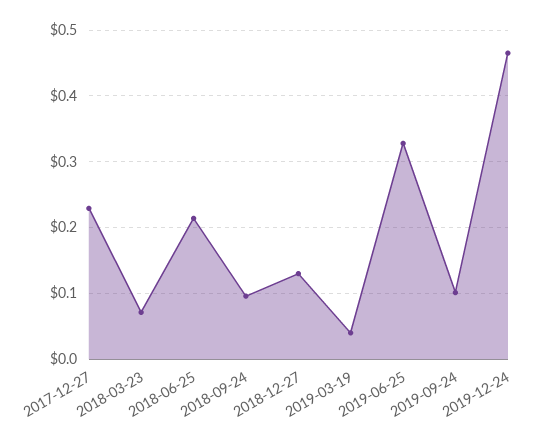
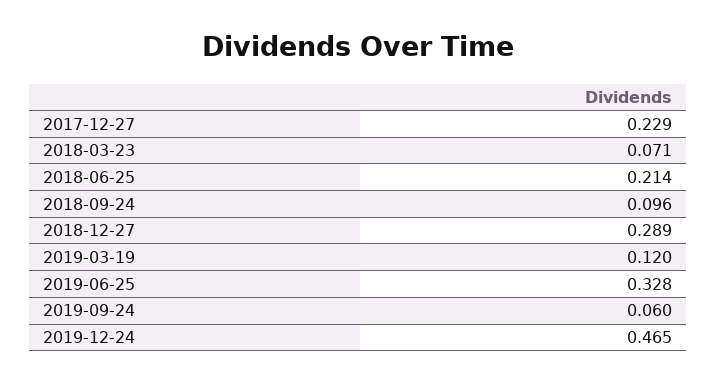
  {
    "2017-12-27": 0.229,
    "2018-03-23": 0.071,
    "2018-06-25": 0.214,
    "2018-09-24": 0.096,
-   "2018-12-27": 0.13,
+   "2018-12-27": 0.289,
-   "2019-03-19": 0.04,
+   "2019-03-19": 0.12,
    "2019-06-25": 0.328,
-   "2019-09-24": 0.1,
+   "2019-09-24": 0.06,
    "2019-12-24": 0.465
  }

